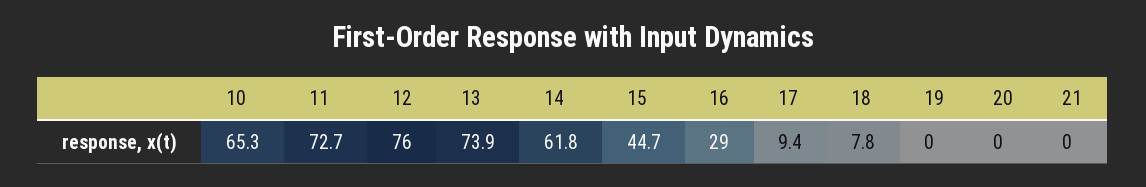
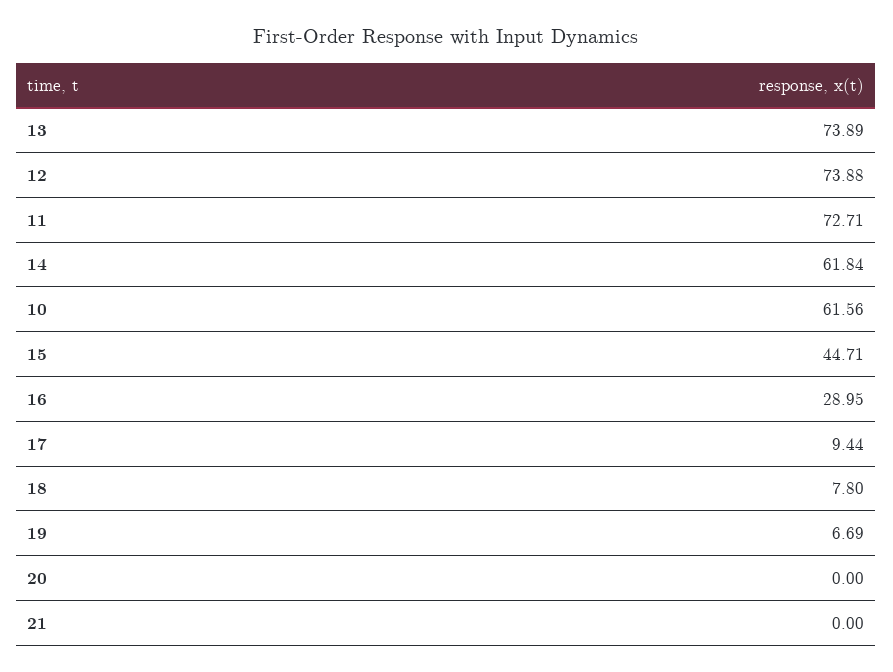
  {
-   "10": 65.3,
+   "10": 61.56,
    "11": 72.71,
-   "12": 76,
+   "12": 73.88,
    "13": 73.89,
    "14": 61.84,
    "15": 44.71,
    "16": 28.95,
    "17": 9.44,
    "18": 7.8,
-   "19": 0,
+   "19": 6.69,
    "20": 0,
    "21": 0
  }

